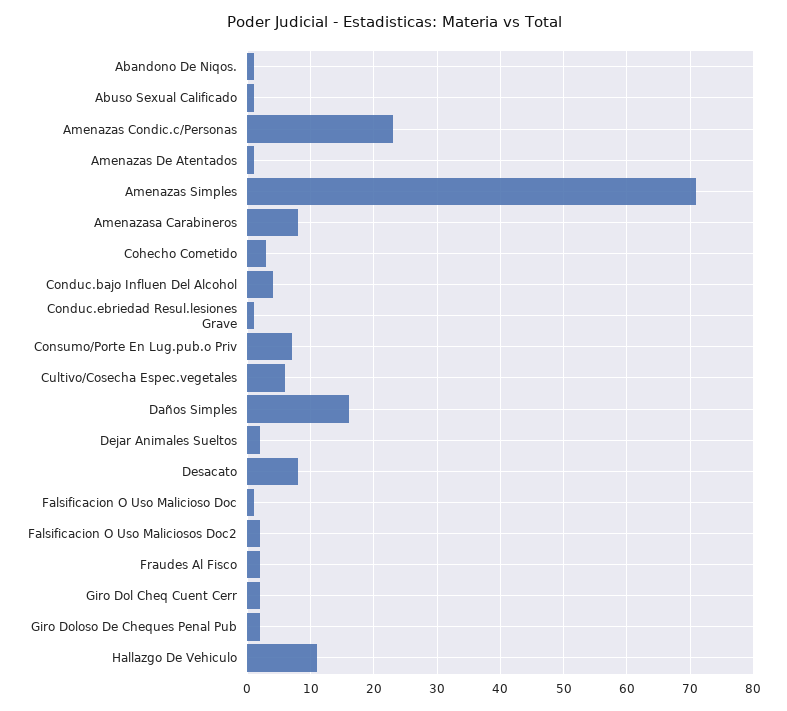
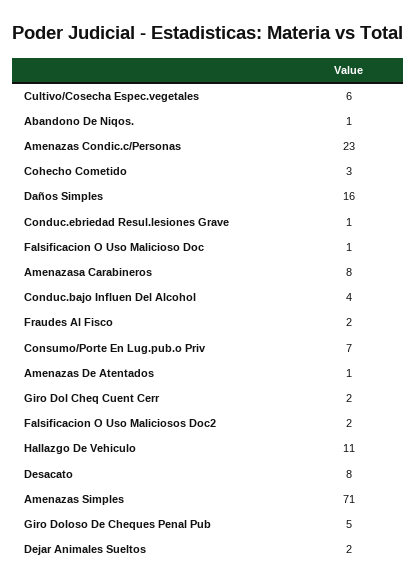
  {
    "Abandono De Niqos.": 1,
-   "Abuso Sexual Calificado": 1,
    "Amenazas Condic.c/Personas": 23,
    "Amenazas De Atentados": 1,
    "Amenazas Simples": 71,
    "Amenazasa Carabineros": 8,
    "Cohecho Cometido": 3,
    "Conduc.bajo Influen Del Alcohol": 4,
    "Conduc.ebriedad Resul.lesiones Grave": 1,
    "Consumo/Porte En Lug.pub.o Priv": 7,
    "Cultivo/Cosecha Espec.vegetales": 6,
    "Daños Simples": 16,
    "Dejar Animales Sueltos": 2,
    "Desacato": 8,
    "Falsificacion O Uso Malicioso Doc": 1,
    "Falsificacion O Uso Maliciosos Doc2": 2,
    "Fraudes Al Fisco": 2,
    "Giro Dol Cheq Cuent Cerr": 2,
-   "Giro Doloso De Cheques Penal Pub": 2,
+   "Giro Doloso De Cheques Penal Pub": 5,
    "Hallazgo De Vehiculo": 11
  }

